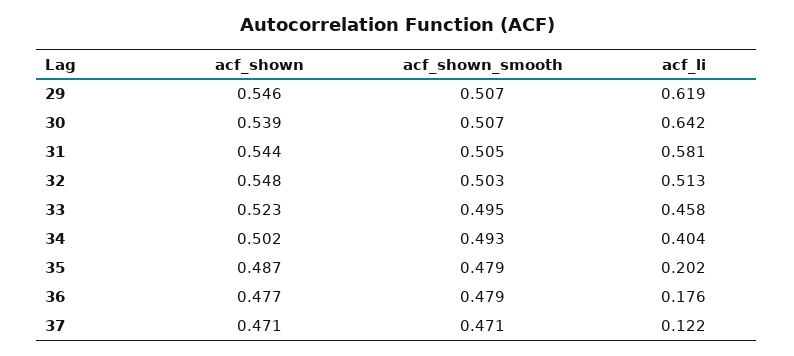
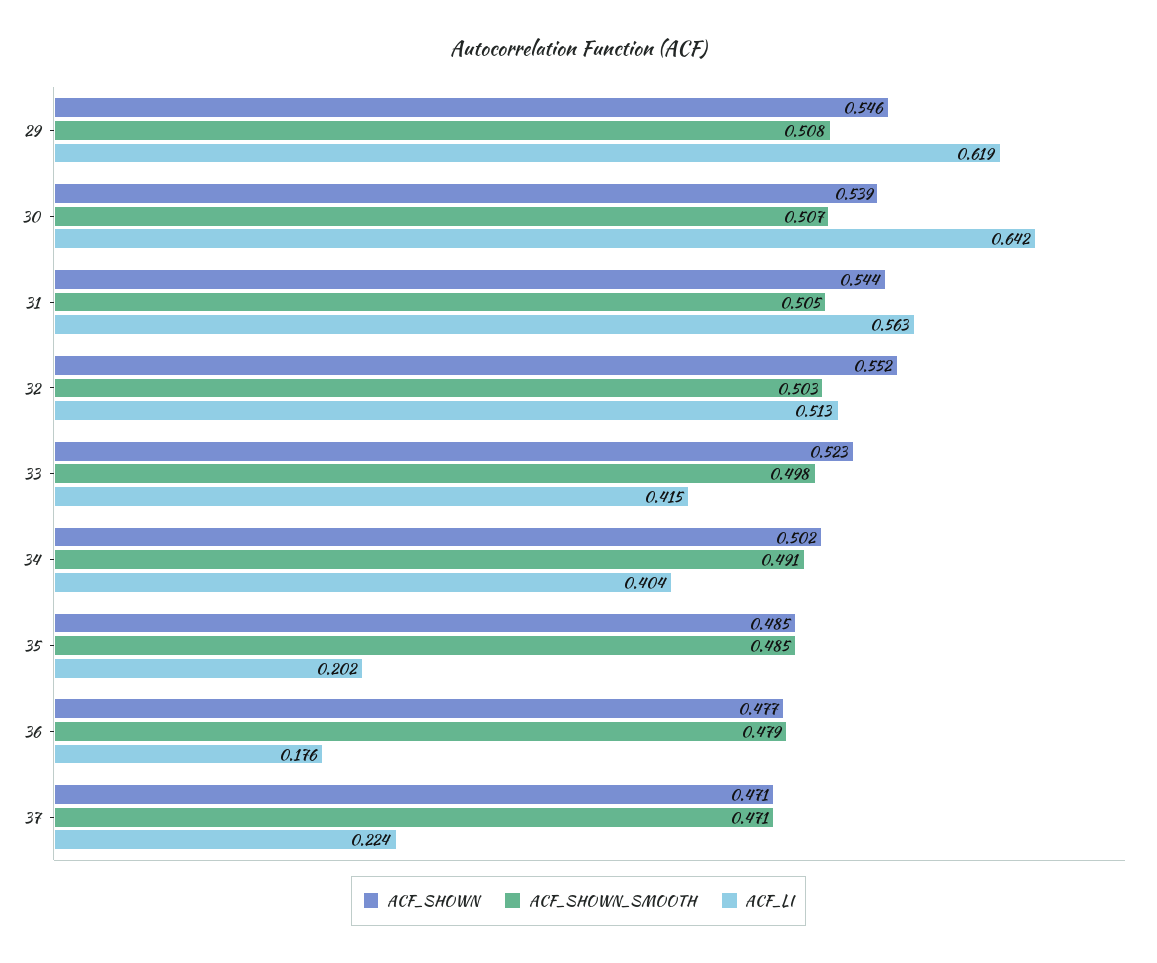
  {
    "acf_shown": {
      "29": 0.546,
      "30": 0.539,
      "31": 0.544,
-     "32": 0.548,
+     "32": 0.552,
      "33": 0.523,
      "34": 0.502,
-     "35": 0.487,
+     "35": 0.485,
      "36": 0.477,
      "37": 0.471
    },
    "acf_shown_smooth": {
-     "29": 0.507,
+     "29": 0.508,
      "30": 0.507,
      "31": 0.505,
      "32": 0.503,
-     "33": 0.495,
+     "33": 0.498,
-     "34": 0.493,
+     "34": 0.491,
-     "35": 0.479,
+     "35": 0.485,
      "36": 0.479,
      "37": 0.471
    },
    "acf_li": {
      "29": 0.619,
      "30": 0.642,
-     "31": 0.581,
+     "31": 0.563,
      "32": 0.513,
-     "33": 0.458,
+     "33": 0.415,
      "34": 0.404,
      "35": 0.202,
      "36": 0.176,
-     "37": 0.122
+     "37": 0.224
    }
  }

